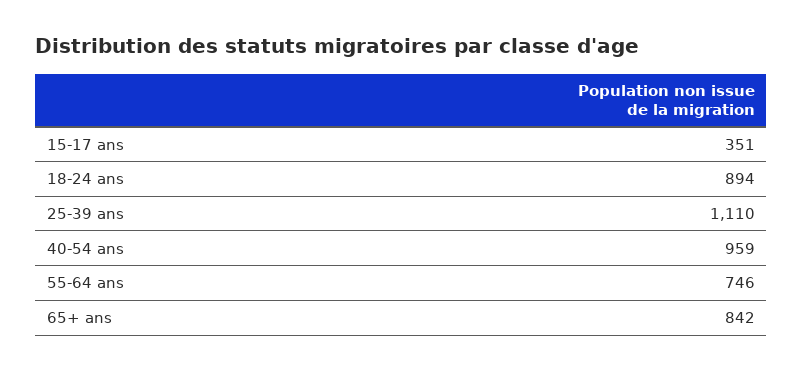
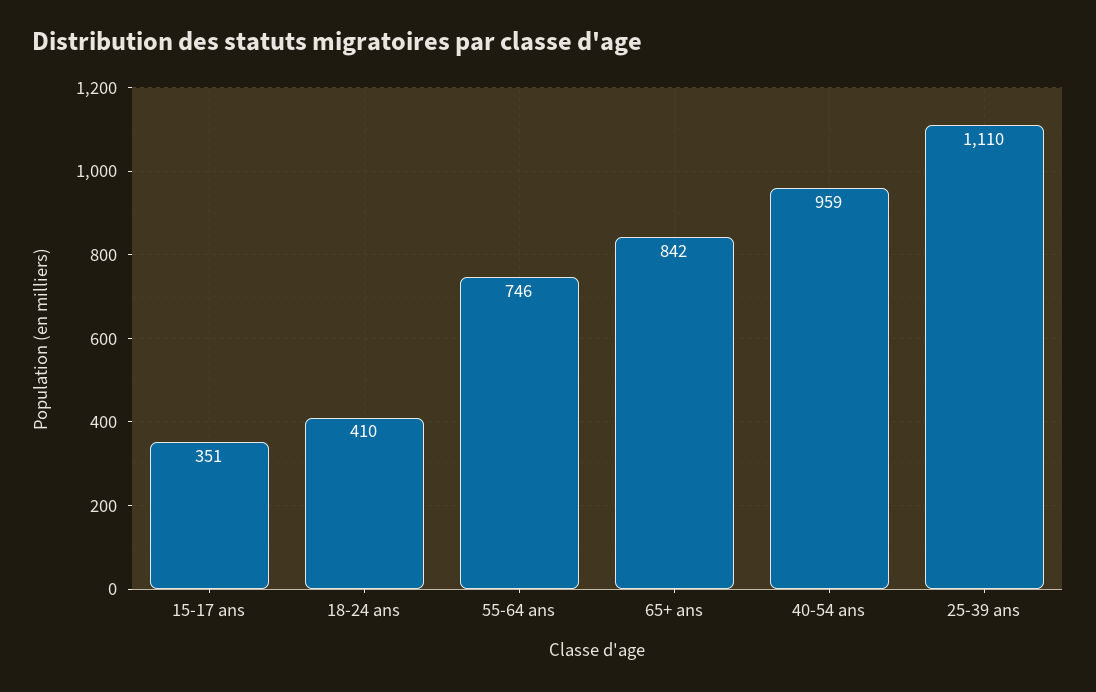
  {
    "15-17 ans": 351,
-   "18-24 ans": 894,
+   "18-24 ans": 410,
    "25-39 ans": 1110,
    "40-54 ans": 959,
    "55-64 ans": 746,
    "65+ ans": 842
  }

